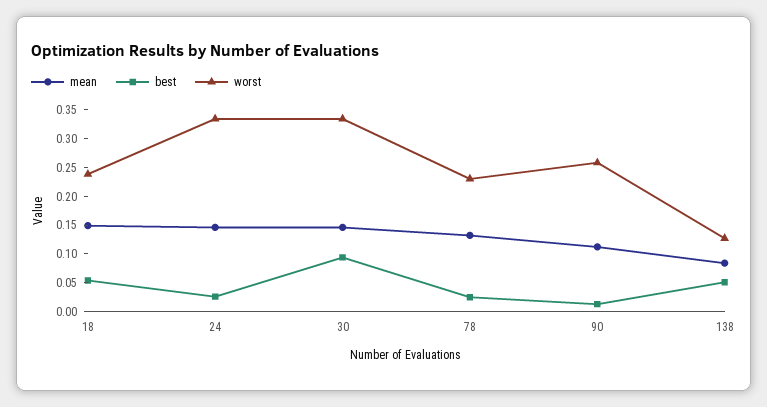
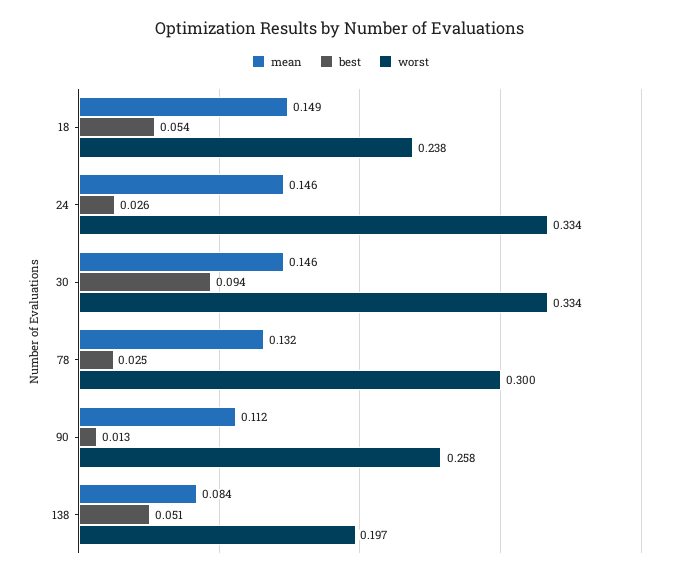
  {
    "mean": {
      "18": 0.149,
      "24": 0.146,
      "30": 0.146,
      "78": 0.132,
      "90": 0.112,
      "138": 0.084
    },
    "best": {
      "18": 0.054,
      "24": 0.026,
      "30": 0.094,
      "78": 0.025,
      "90": 0.013,
      "138": 0.051
    },
    "worst": {
      "18": 0.238,
      "24": 0.334,
      "30": 0.334,
-     "78": 0.225,
+     "78": 0.3,
      "90": 0.258,
-     "138": 0.125
+     "138": 0.197
    }
  }

